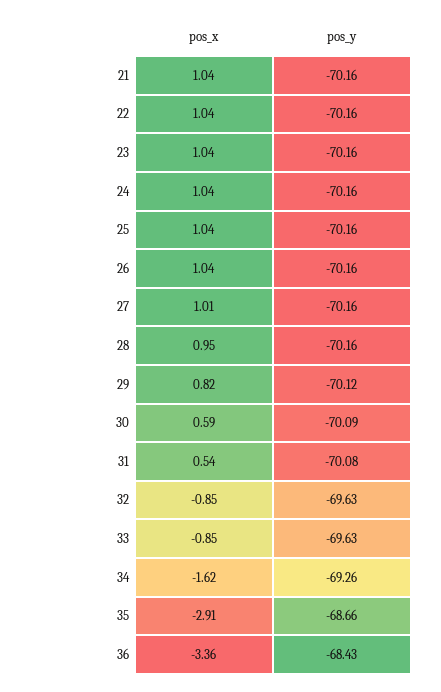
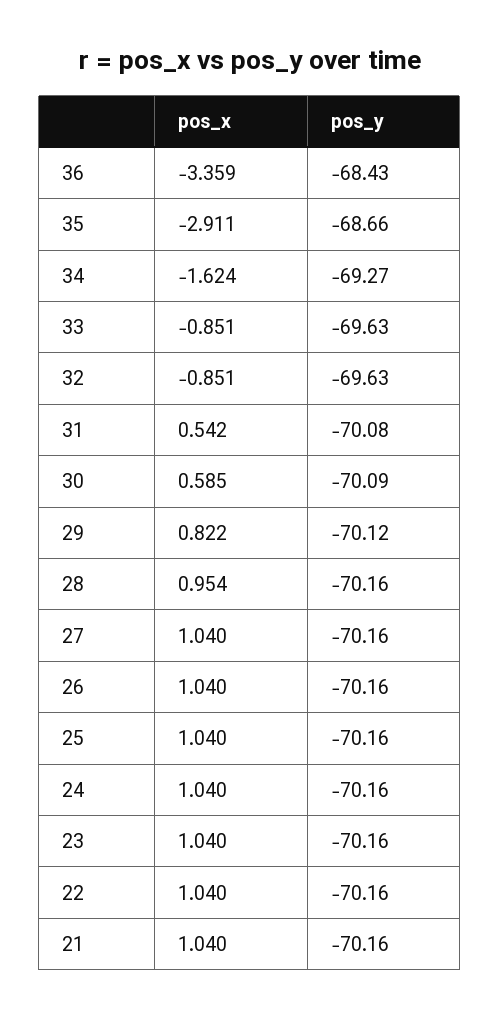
  {
    "pos_x": {
      "21": 1.04,
      "22": 1.04,
      "23": 1.04,
      "24": 1.04,
      "25": 1.04,
      "26": 1.04,
-     "27": 1.01,
+     "27": 1.04,
      "28": 0.954,
      "29": 0.822,
      "30": 0.585,
      "31": 0.542,
      "32": -0.851,
      "33": -0.851,
      "34": -1.624,
      "35": -2.911,
      "36": -3.359
    },
    "pos_y": {
      "21": -70.16,
      "22": -70.16,
      "23": -70.16,
      "24": -70.16,
      "25": -70.16,
      "26": -70.16,
      "27": -70.16,
      "28": -70.16,
      "29": -70.12,
      "30": -70.09,
      "31": -70.08,
      "32": -69.63,
      "33": -69.63,
-     "34": -69.26,
+     "34": -69.27,
      "35": -68.66,
      "36": -68.43
    }
  }

